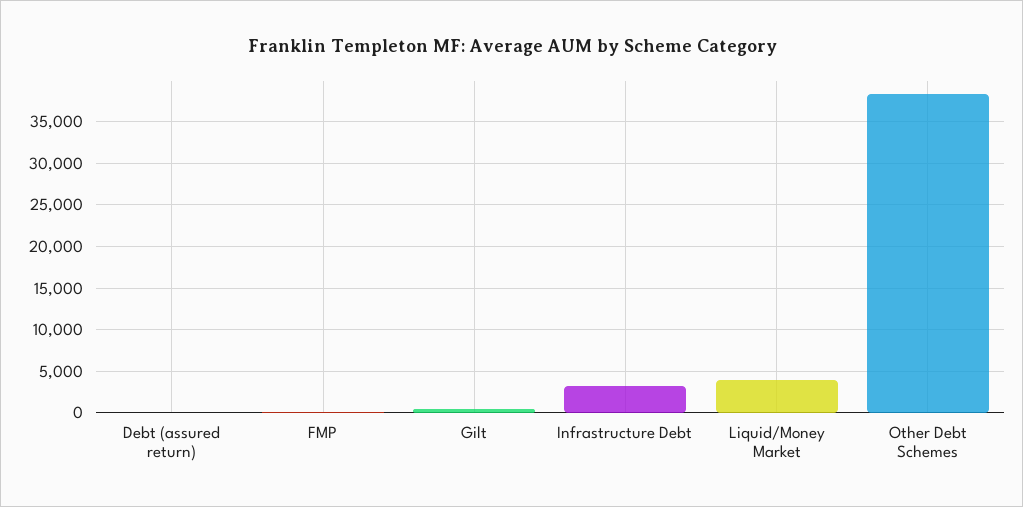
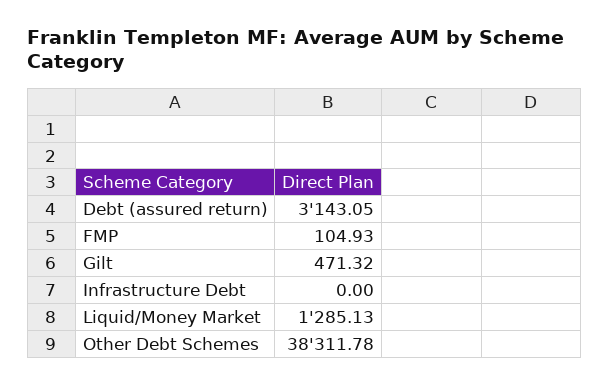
  {
-   "Debt (assured return)": 0,
+   "Debt (assured return)": 3143.05,
    "FMP": 104.93,
    "Gilt": 471.32,
-   "Infrastructure Debt": 3000,
+   "Infrastructure Debt": 0,
-   "Liquid/Money Market": 4000,
+   "Liquid/Money Market": 1285.13,
    "Other Debt Schemes": 38311.78
  }

